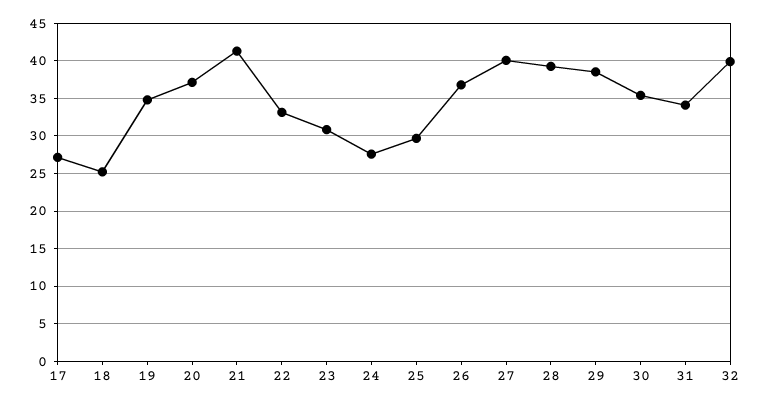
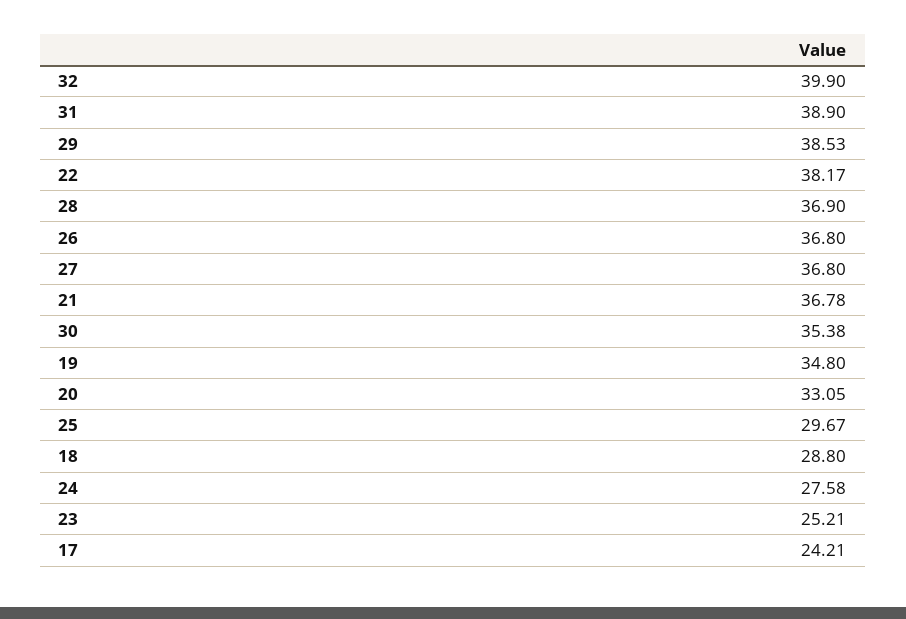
  {
-   "17": 27,
+   "17": 24.21,
-   "18": 25,
+   "18": 28.8,
    "19": 34.8,
-   "20": 37,
+   "20": 33.05,
-   "21": 41,
+   "21": 36.78,
-   "22": 33,
+   "22": 38.17,
-   "23": 31,
+   "23": 25.21,
    "24": 27.58,
    "25": 29.67,
    "26": 36.8,
-   "27": 40,
+   "27": 36.8,
-   "28": 39,
+   "28": 36.9,
    "29": 38.53,
    "30": 35.38,
-   "31": 34,
+   "31": 38.9,
    "32": 39.9
  }

